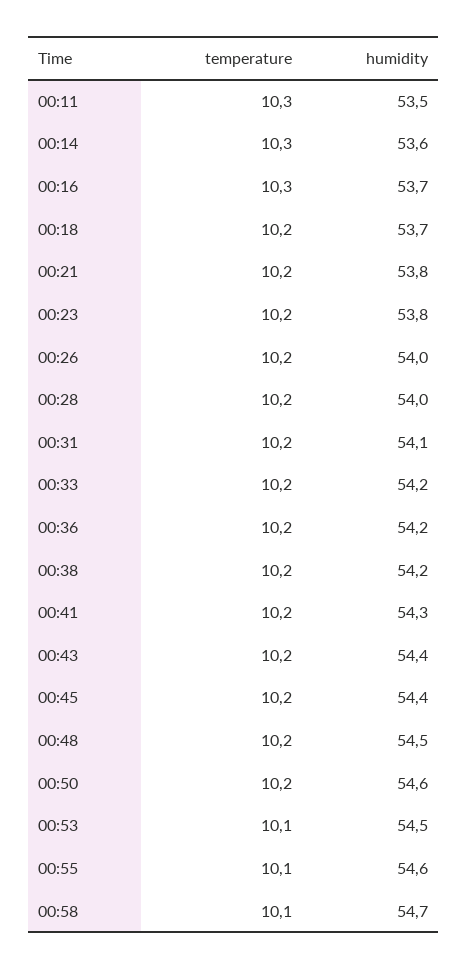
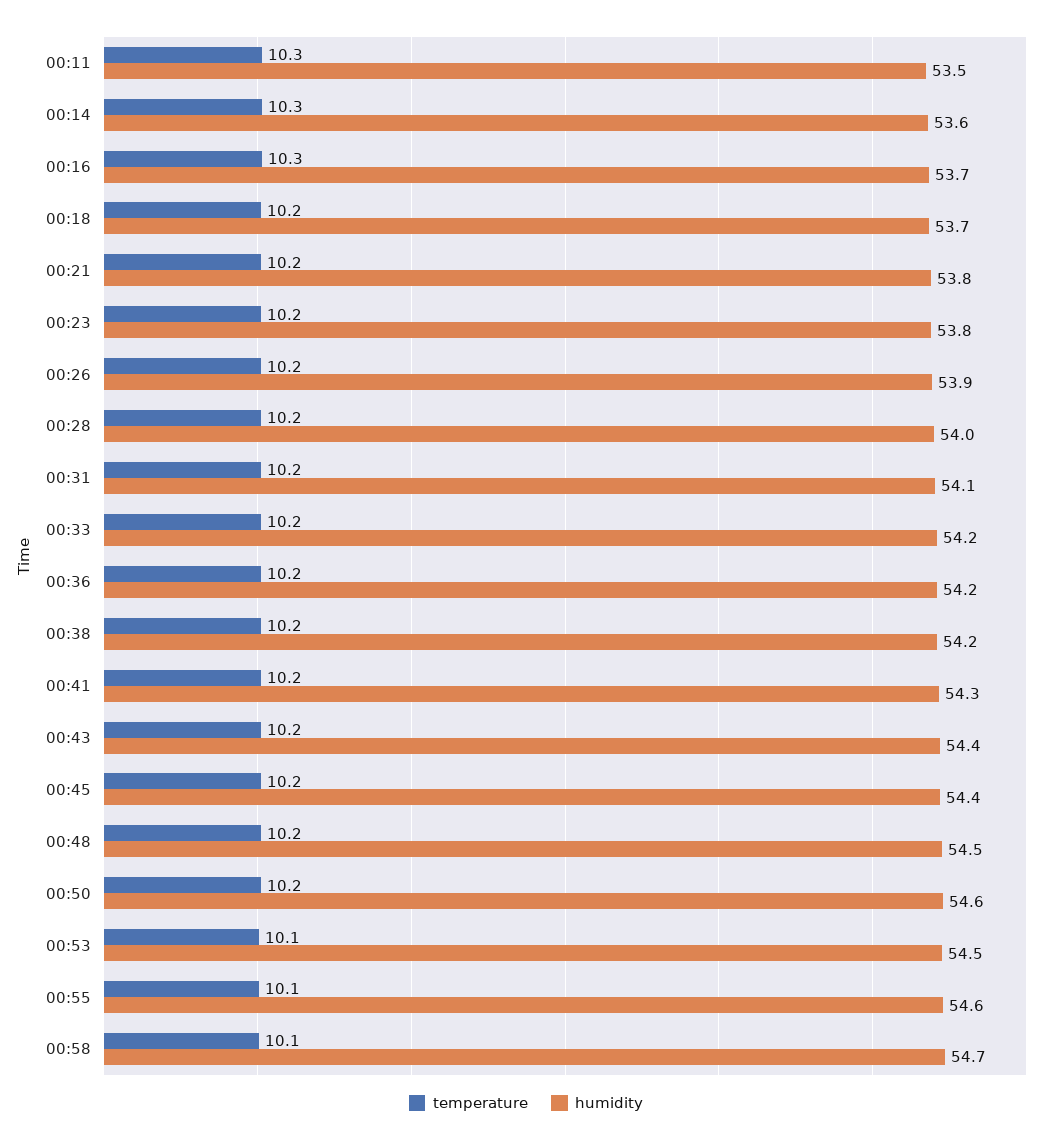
  {
    "temperature": {
      "00:11": 10.3,
      "00:14": 10.3,
      "00:16": 10.3,
      "00:18": 10.2,
      "00:21": 10.2,
      "00:23": 10.2,
      "00:26": 10.2,
      "00:28": 10.2,
      "00:31": 10.2,
      "00:33": 10.2,
      "00:36": 10.2,
      "00:38": 10.2,
      "00:41": 10.2,
      "00:43": 10.2,
      "00:45": 10.2,
      "00:48": 10.2,
      "00:50": 10.2,
      "00:53": 10.1,
      "00:55": 10.1,
      "00:58": 10.1
    },
    "humidity": {
      "00:11": 53.5,
      "00:14": 53.6,
      "00:16": 53.7,
      "00:18": 53.7,
      "00:21": 53.8,
      "00:23": 53.8,
-     "00:26": 54,
+     "00:26": 53.9,
      "00:28": 54,
      "00:31": 54.1,
      "00:33": 54.2,
      "00:36": 54.2,
      "00:38": 54.2,
      "00:41": 54.3,
      "00:43": 54.4,
      "00:45": 54.4,
      "00:48": 54.5,
      "00:50": 54.6,
      "00:53": 54.5,
      "00:55": 54.6,
      "00:58": 54.7
    }
  }

